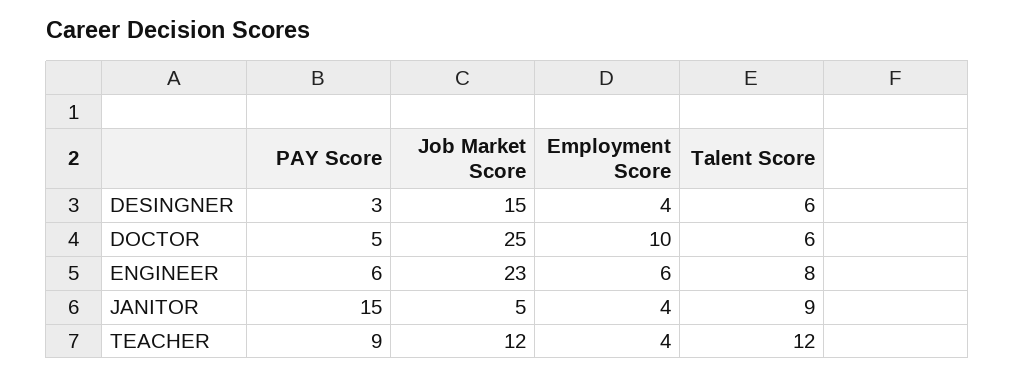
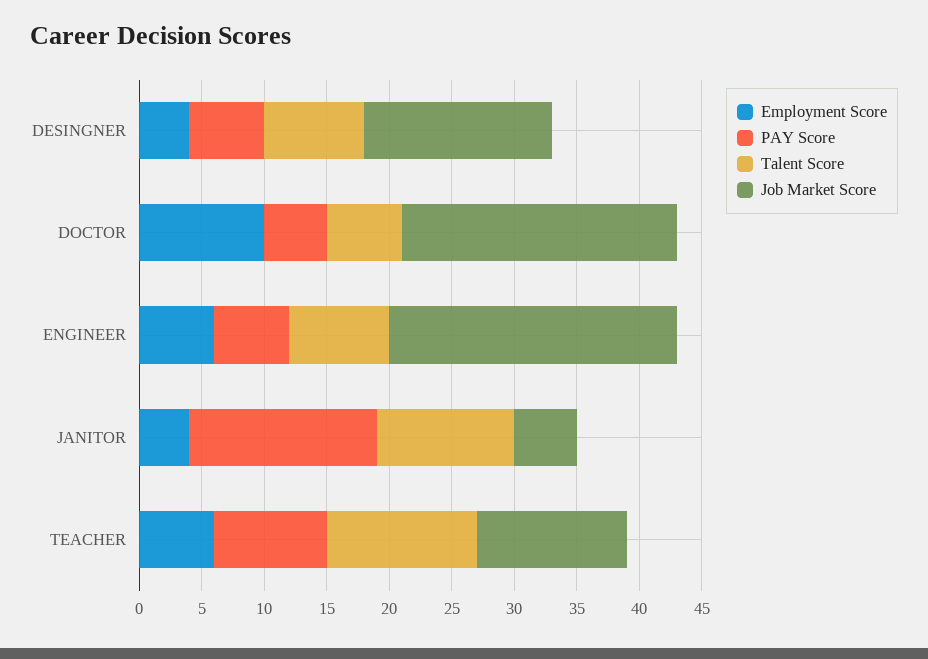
  {
    "PAY Score": {
-     "DESINGNER": 3,
+     "DESINGNER": 6,
      "DOCTOR": 5,
      "ENGINEER": 6,
      "JANITOR": 15,
      "TEACHER": 9
    },
    "Job Market Score": {
      "DESINGNER": 15,
-     "DOCTOR": 25,
+     "DOCTOR": 22,
      "ENGINEER": 23,
      "JANITOR": 5,
      "TEACHER": 12
    },
    "Employment Score": {
      "DESINGNER": 4,
      "DOCTOR": 10,
      "ENGINEER": 6,
      "JANITOR": 4,
-     "TEACHER": 4
+     "TEACHER": 6
    },
    "Talent Score": {
-     "DESINGNER": 6,
+     "DESINGNER": 8,
      "DOCTOR": 6,
      "ENGINEER": 8,
-     "JANITOR": 9,
+     "JANITOR": 11,
      "TEACHER": 12
    }
  }

